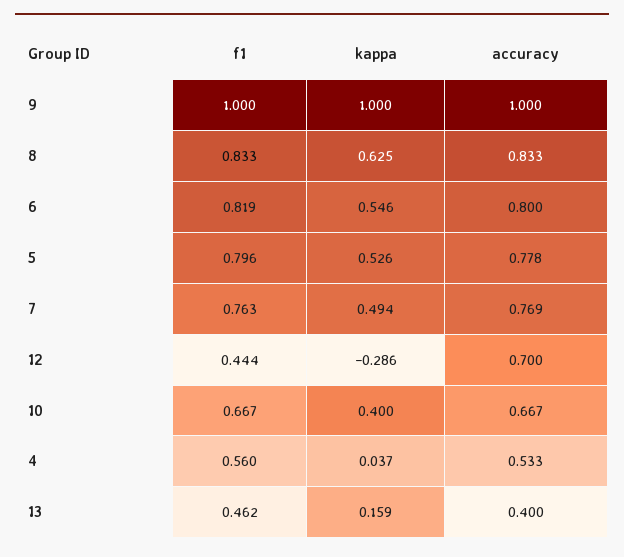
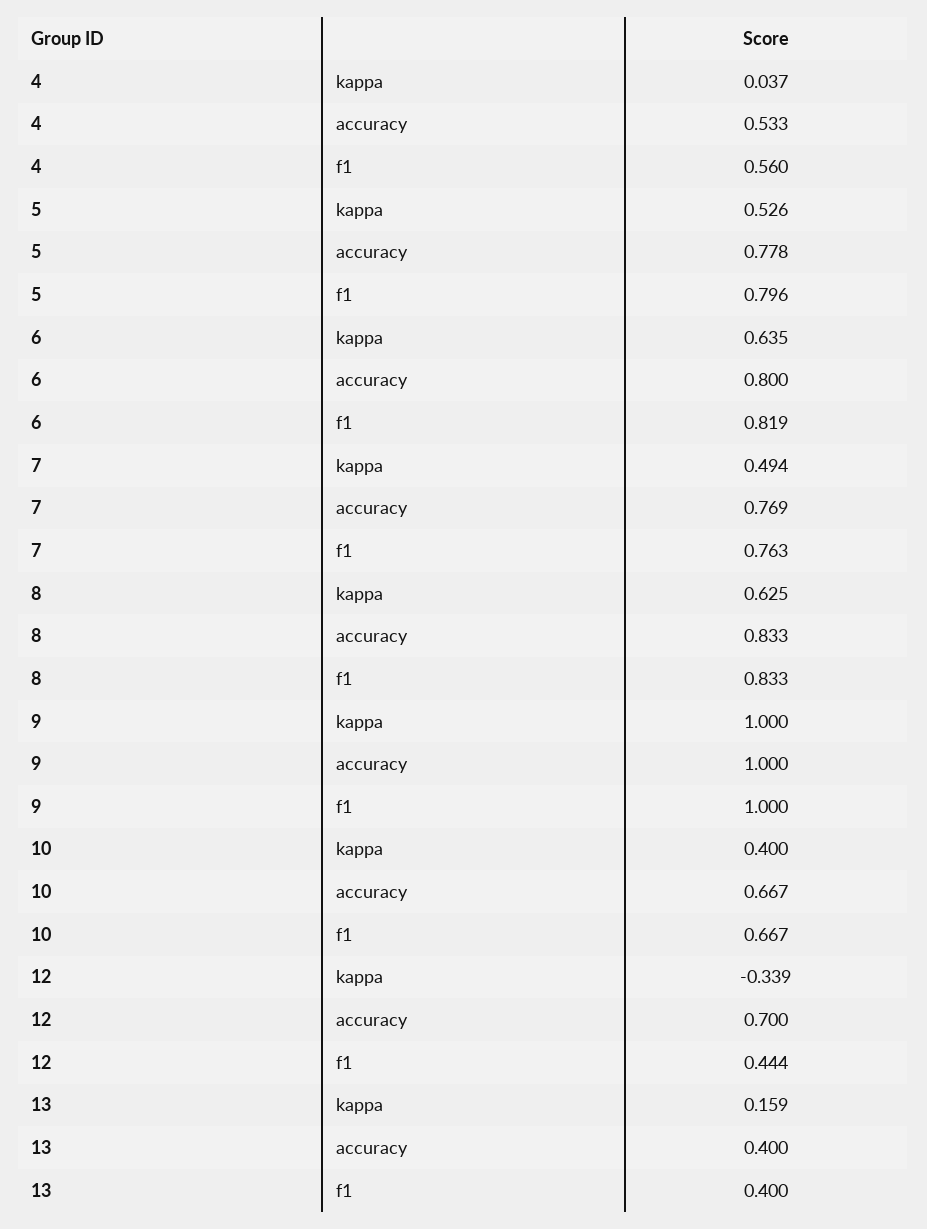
  {
    "f1": {
      "9": 1,
      "8": 0.833,
      "6": 0.819,
      "5": 0.796,
      "7": 0.763,
      "12": 0.444,
      "10": 0.667,
      "4": 0.56,
-     "13": 0.462
+     "13": 0.4
    },
    "kappa": {
      "9": 1,
      "8": 0.625,
-     "6": 0.546,
+     "6": 0.635,
      "5": 0.526,
      "7": 0.494,
-     "12": -0.286,
+     "12": -0.339,
      "10": 0.4,
      "4": 0.037,
      "13": 0.159
    },
    "accuracy": {
      "9": 1,
      "8": 0.833,
      "6": 0.8,
      "5": 0.778,
      "7": 0.769,
      "12": 0.7,
      "10": 0.667,
      "4": 0.533,
      "13": 0.4
    }
  }

